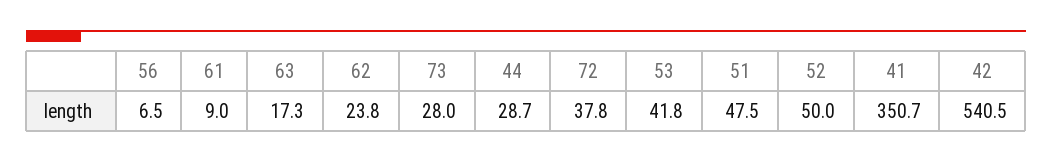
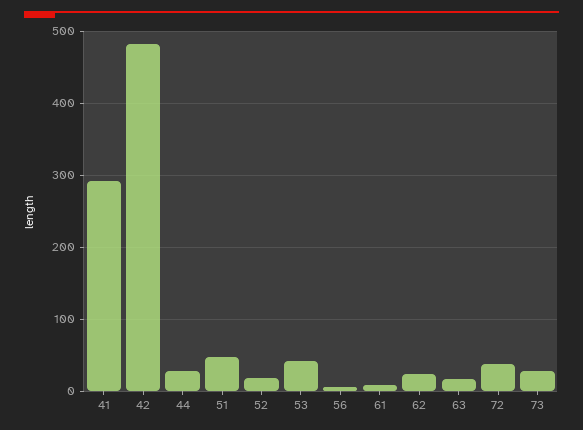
  {
    "56": 6.5,
    "61": 9,
    "63": 17.3,
    "62": 23.8,
    "73": 28,
    "44": 28.7,
    "72": 37.8,
    "53": 41.8,
    "51": 47.5,
-   "52": 50,
+   "52": 20,
-   "41": 350.7,
+   "41": 290,
-   "42": 540.5
+   "42": 480
  }

